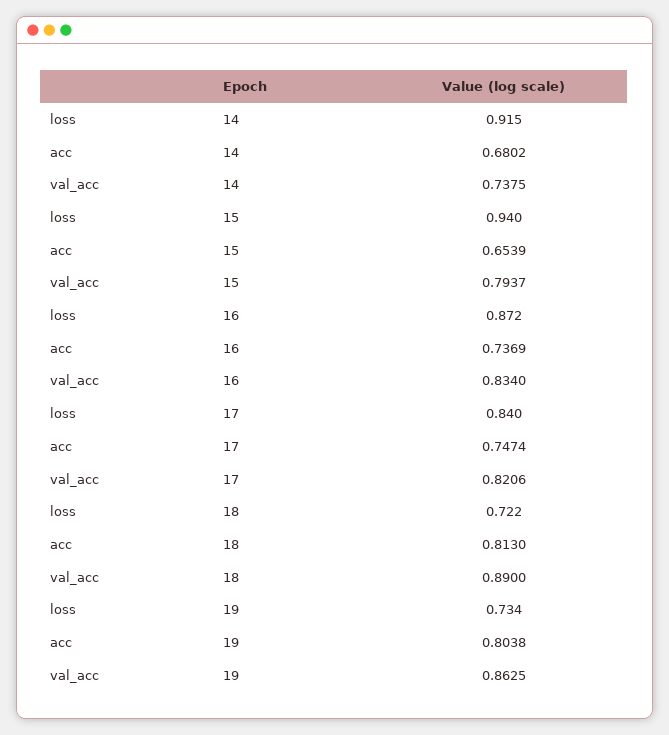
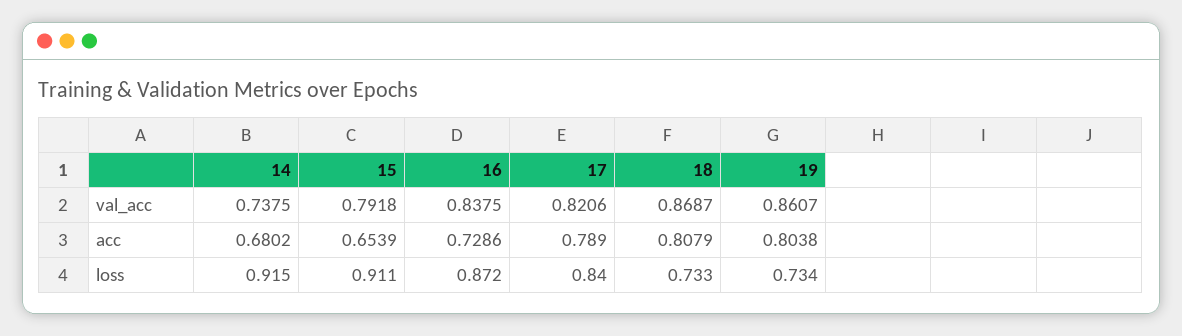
  {
    "loss": {
      "14": 0.915,
-     "15": 0.94,
+     "15": 0.911,
      "16": 0.872,
      "17": 0.84,
-     "18": 0.722,
+     "18": 0.733,
      "19": 0.734
    },
    "acc": {
      "14": 0.6802,
      "15": 0.6539,
-     "16": 0.7369,
+     "16": 0.7286,
-     "17": 0.7474,
+     "17": 0.789,
-     "18": 0.813,
+     "18": 0.8079,
      "19": 0.8038
    },
    "val_acc": {
      "14": 0.7375,
-     "15": 0.7937,
+     "15": 0.7918,
-     "16": 0.834,
+     "16": 0.8375,
      "17": 0.8206,
-     "18": 0.89,
+     "18": 0.8687,
-     "19": 0.8625
+     "19": 0.8607
    }
  }

